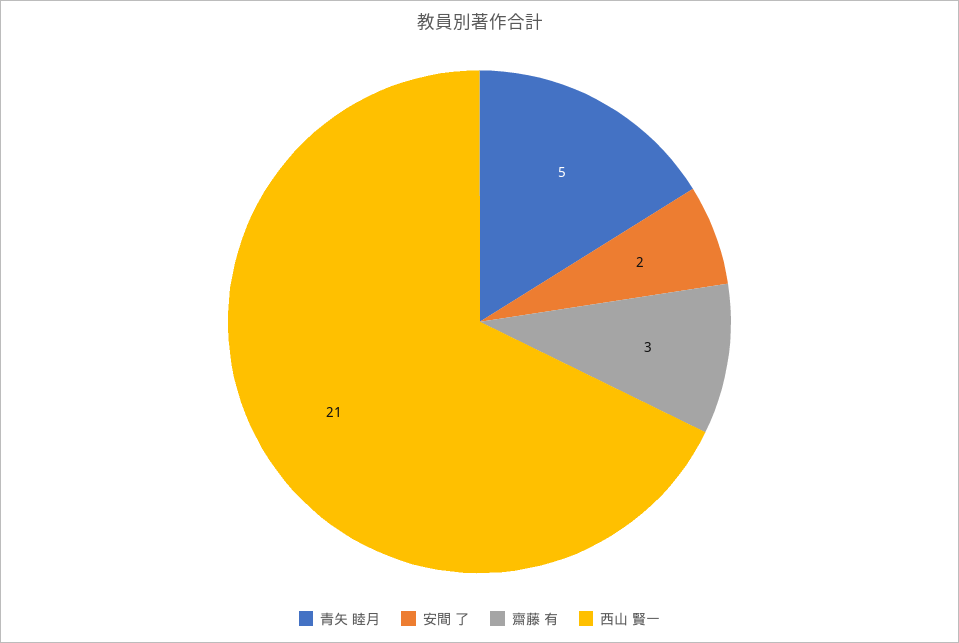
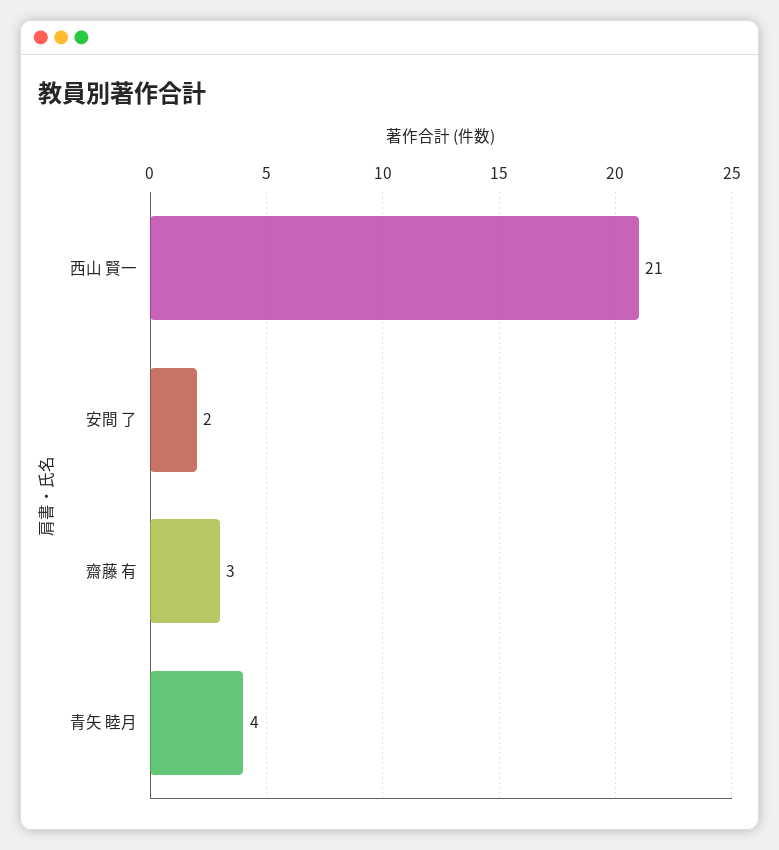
  {
-   "青矢 睦月": 5,
+   "青矢 睦月": 4,
    "安間 了": 2,
    "齋藤 有": 3,
    "西山 賢一": 21
  }

